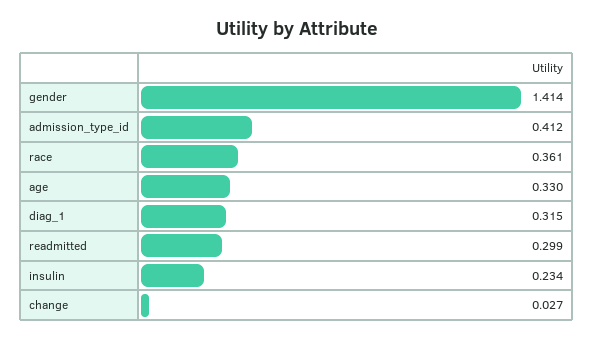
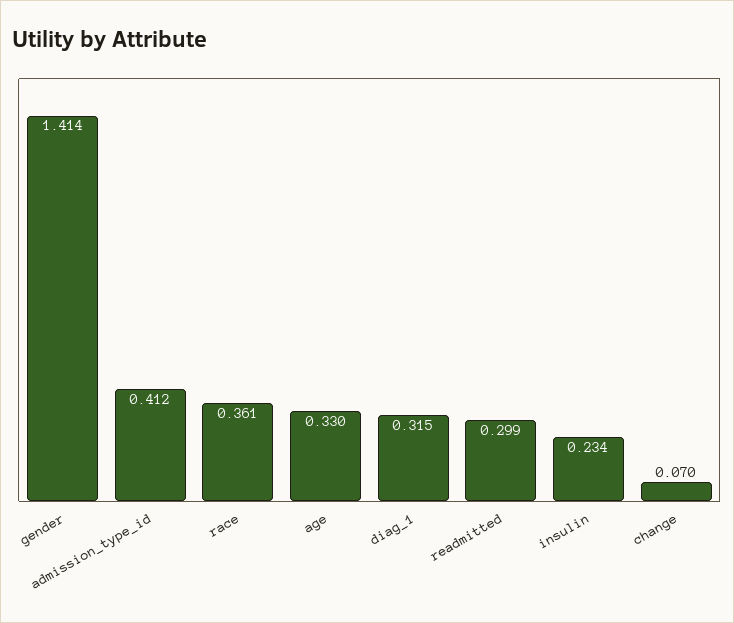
  {
    "gender": 1.414,
    "admission_type_id": 0.412,
    "race": 0.361,
    "age": 0.33,
    "diag_1": 0.315,
    "readmitted": 0.299,
    "insulin": 0.234,
-   "change": 0.027
+   "change": 0.07
  }

